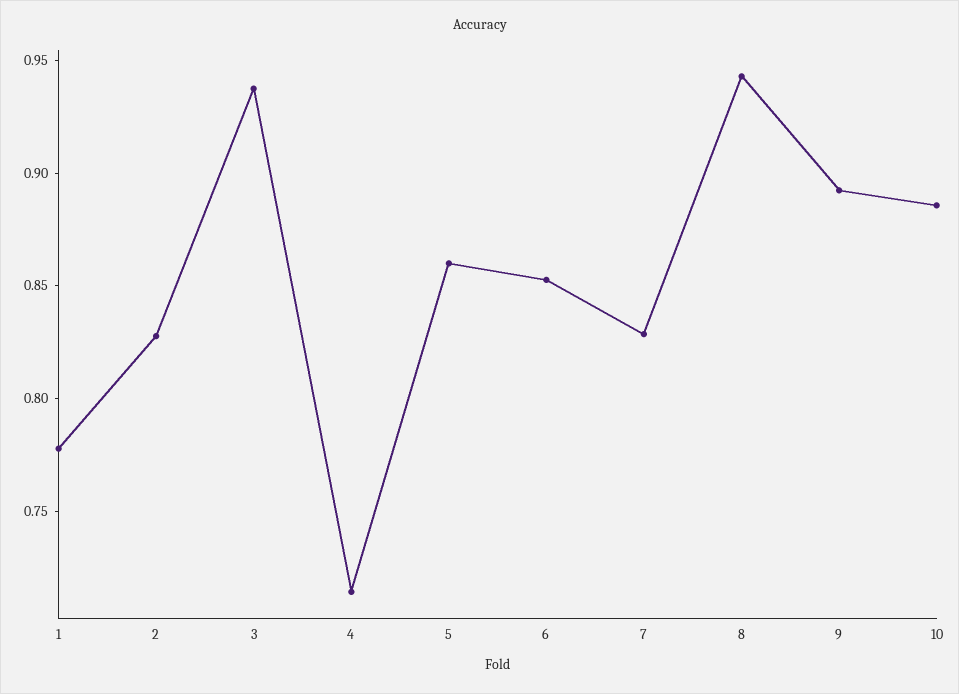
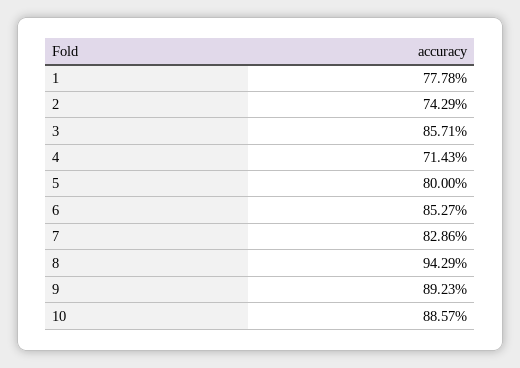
  {
    "1": 0.7778,
-   "2": 0.83,
+   "2": 0.7429,
-   "3": 0.94,
+   "3": 0.8571,
    "4": 0.7143,
-   "5": 0.86,
+   "5": 0.8,
    "6": 0.8527,
    "7": 0.8286,
    "8": 0.9429,
    "9": 0.8923,
    "10": 0.8857
  }

